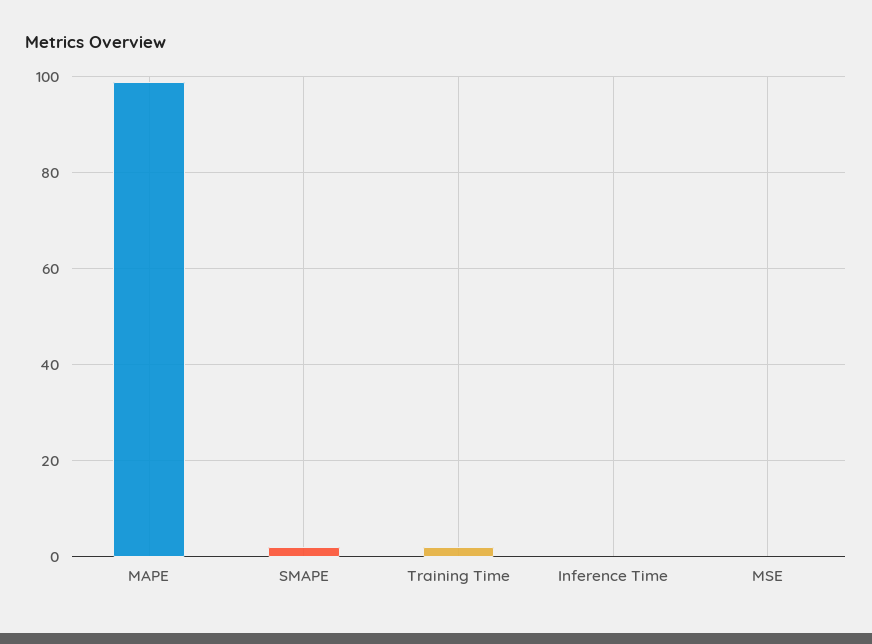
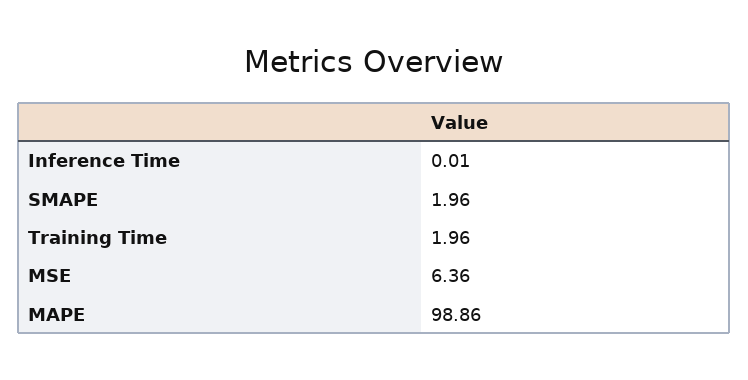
  {
    "MAPE": 98.86,
    "SMAPE": 1.96,
    "Training Time": 1.96,
    "Inference Time": 0.01,
-   "MSE": 0
+   "MSE": 6.36
  }

